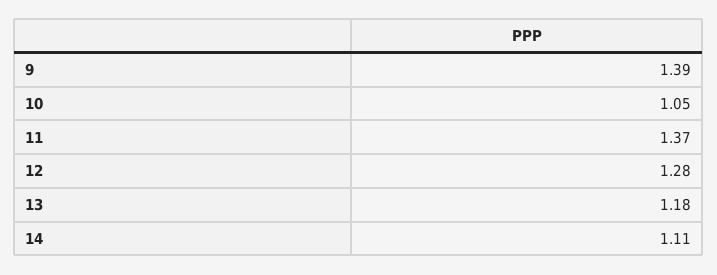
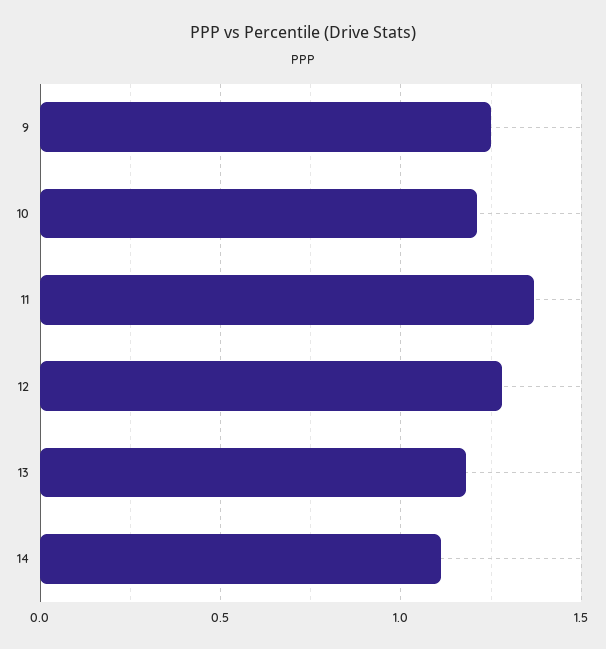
  {
-   "9": 1.39,
+   "9": 1.25,
-   "10": 1.05,
+   "10": 1.2,
    "11": 1.37,
    "12": 1.28,
    "13": 1.18,
    "14": 1.11
  }

